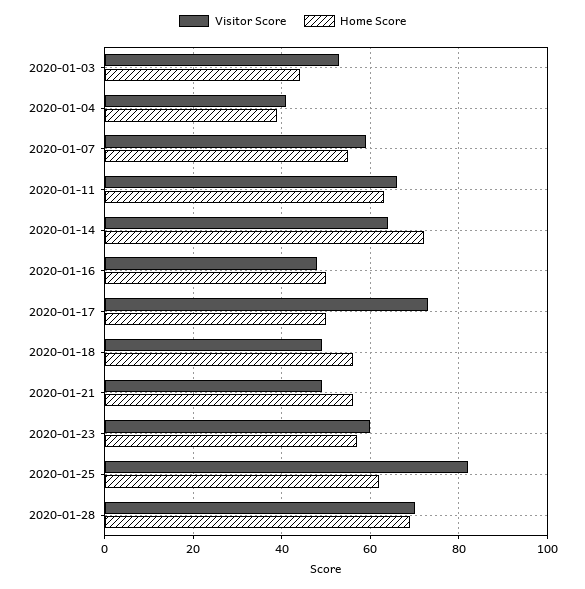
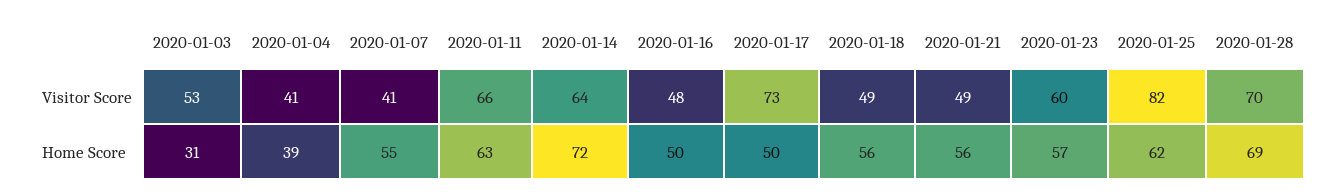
  {
    "Visitor Score": {
      "2020-01-03": 53,
      "2020-01-04": 41,
-     "2020-01-07": 60,
+     "2020-01-07": 41,
      "2020-01-11": 66,
      "2020-01-14": 64,
      "2020-01-16": 48,
      "2020-01-17": 73,
      "2020-01-18": 49,
      "2020-01-21": 49,
      "2020-01-23": 60,
      "2020-01-25": 82,
      "2020-01-28": 70
    },
    "Home Score": {
-     "2020-01-03": 45,
+     "2020-01-03": 31,
      "2020-01-04": 39,
      "2020-01-07": 55,
      "2020-01-11": 63,
      "2020-01-14": 72,
      "2020-01-16": 50,
      "2020-01-17": 50,
      "2020-01-18": 56,
      "2020-01-21": 56,
      "2020-01-23": 57,
      "2020-01-25": 62,
      "2020-01-28": 69
    }
  }

